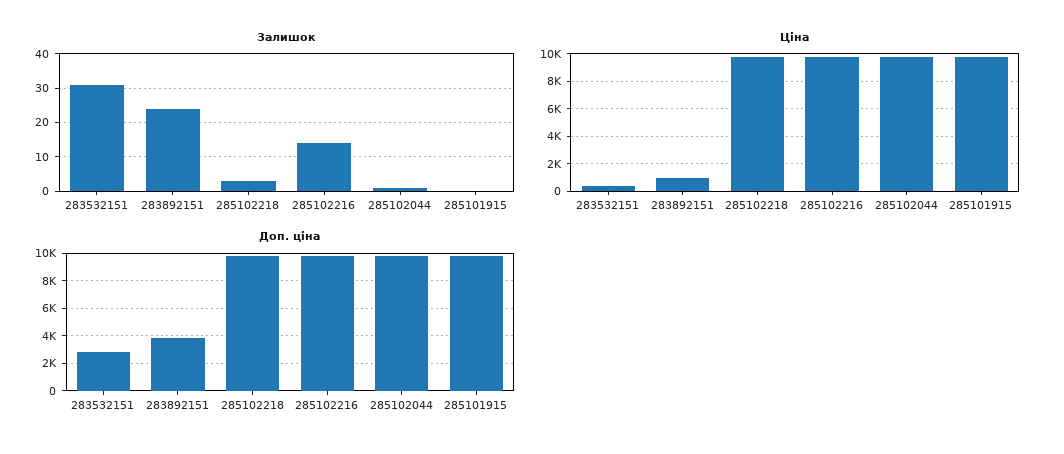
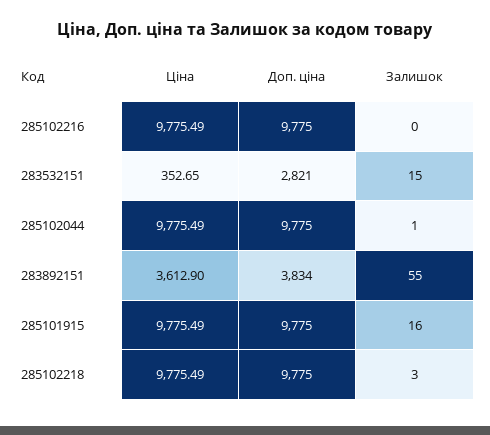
  {
    "Залишок": {
-     "283532151": 30,
+     "283532151": 15,
-     "283892151": 25,
+     "283892151": 55,
      "285102218": 3,
-     "285102216": 15,
+     "285102216": 0,
      "285102044": 1,
-     "285101915": 0
+     "285101915": 16
    },
    "Ціна": {
      "283532151": 352.65,
-     "283892151": 1000,
+     "283892151": 3612.9,
      "285102218": 9775.49,
      "285102216": 9775.49,
      "285102044": 9775.49,
      "285101915": 9775.49
    },
    "Доп. ціна": {
      "283532151": 2821,
      "283892151": 3834,
      "285102218": 9775,
      "285102216": 9775,
      "285102044": 9775,
      "285101915": 9775
    }
  }

